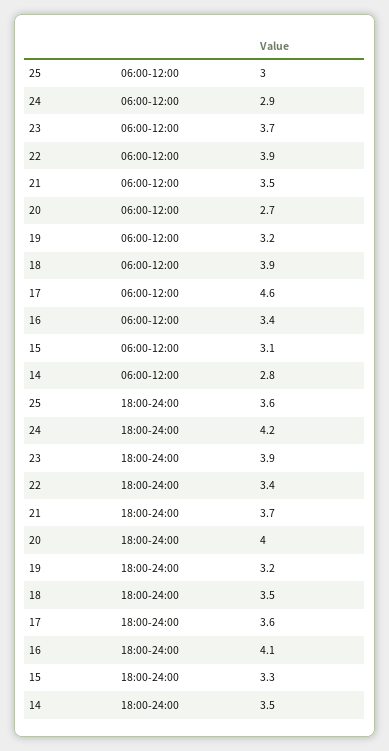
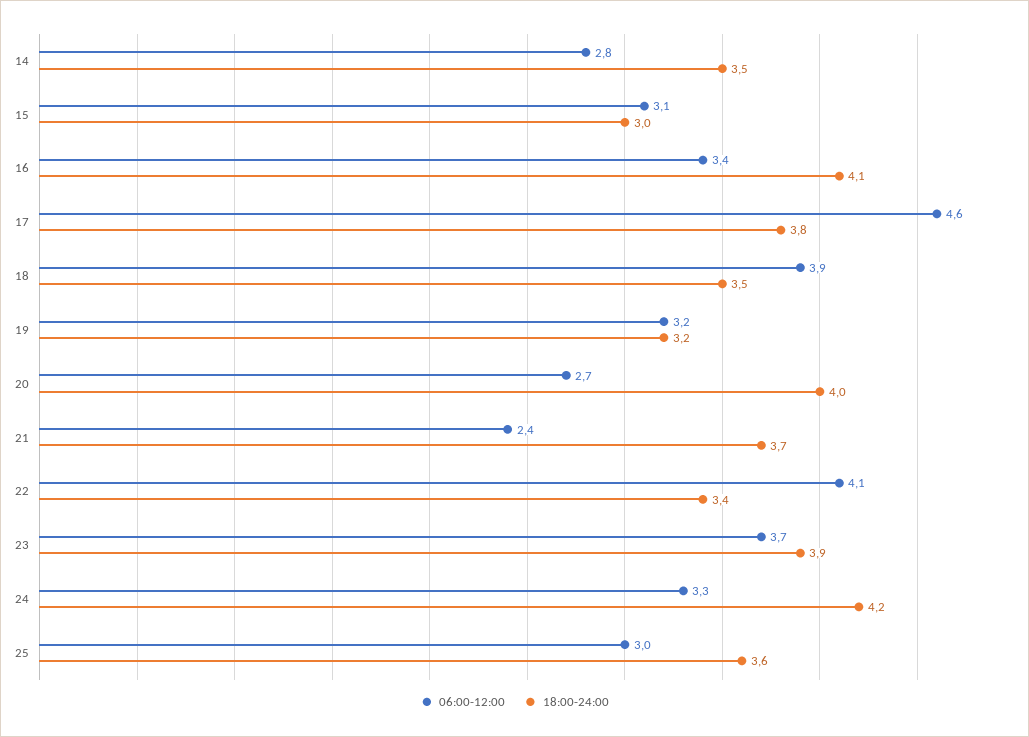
  {
    "06:00-12:00": {
      "25": 3,
-     "24": 2.9,
+     "24": 3.3,
      "23": 3.7,
-     "22": 3.9,
+     "22": 4.1,
-     "21": 3.5,
+     "21": 2.4,
      "20": 2.7,
      "19": 3.2,
      "18": 3.9,
      "17": 4.6,
      "16": 3.4,
      "15": 3.1,
      "14": 2.8
    },
    "18:00-24:00": {
      "25": 3.6,
      "24": 4.2,
      "23": 3.9,
      "22": 3.4,
      "21": 3.7,
      "20": 4,
      "19": 3.2,
      "18": 3.5,
-     "17": 3.6,
+     "17": 3.8,
      "16": 4.1,
-     "15": 3.3,
+     "15": 3,
      "14": 3.5
    }
  }

